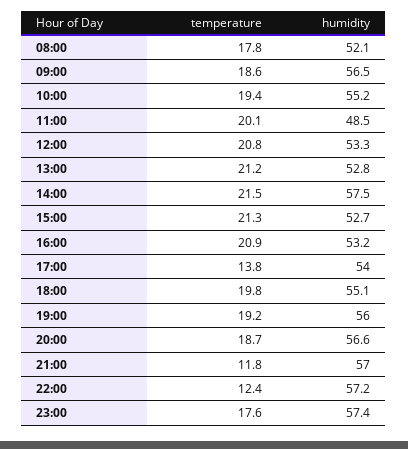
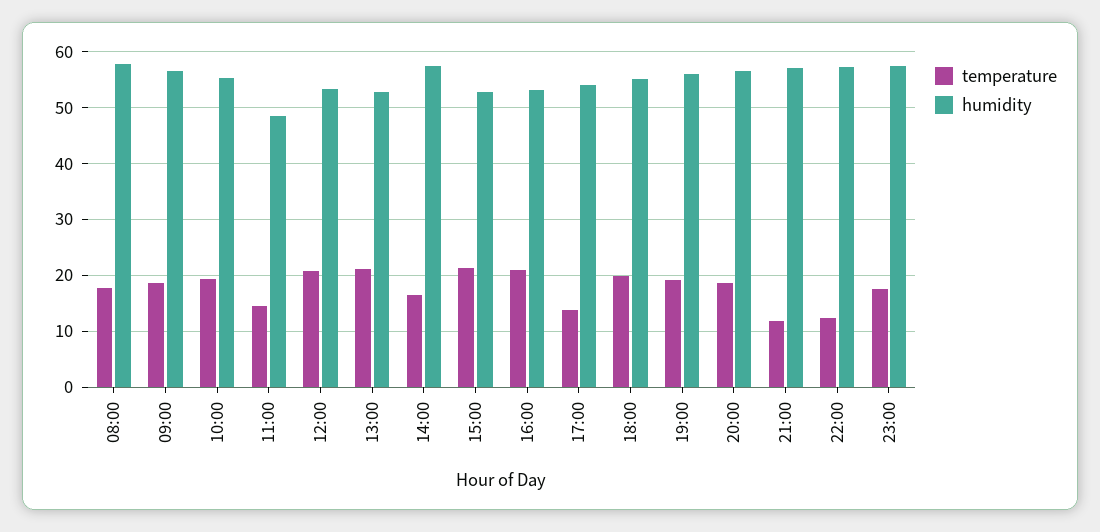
  {
    "temperature": {
      "08:00": 17.8,
      "09:00": 18.6,
      "10:00": 19.4,
-     "11:00": 20.1,
+     "11:00": 14,
      "12:00": 20.8,
      "13:00": 21.2,
-     "14:00": 21.5,
+     "14:00": 16,
      "15:00": 21.3,
      "16:00": 20.9,
      "17:00": 13.8,
      "18:00": 19.8,
      "19:00": 19.2,
      "20:00": 18.7,
      "21:00": 11.8,
      "22:00": 12.4,
      "23:00": 17.6
    },
    "humidity": {
-     "08:00": 52.1,
+     "08:00": 58,
      "09:00": 56.5,
      "10:00": 55.2,
      "11:00": 48.5,
      "12:00": 53.3,
      "13:00": 52.8,
      "14:00": 57.5,
      "15:00": 52.7,
      "16:00": 53.2,
      "17:00": 54,
      "18:00": 55.1,
      "19:00": 56,
      "20:00": 56.6,
      "21:00": 57,
      "22:00": 57.2,
      "23:00": 57.4
    }
  }

